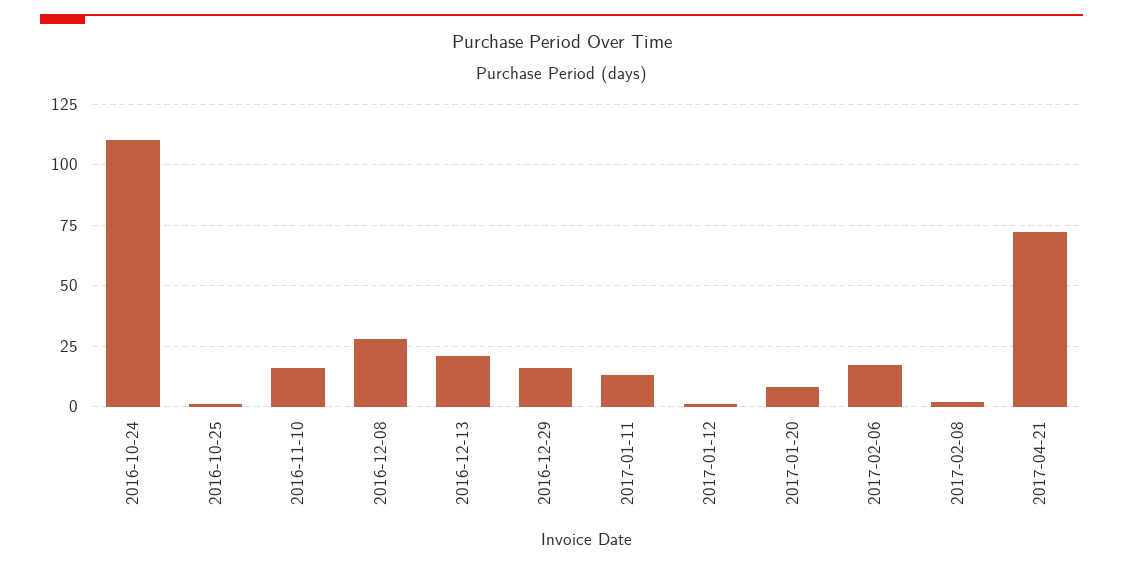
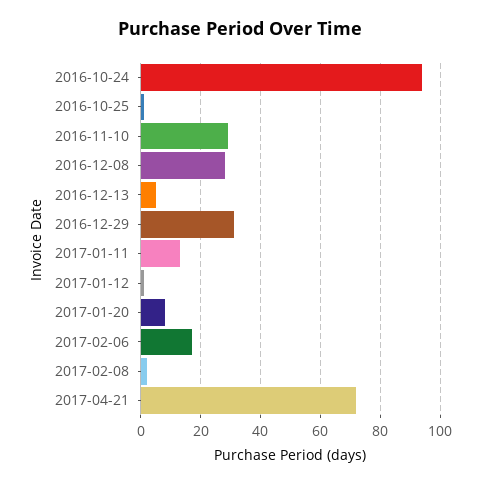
  {
-   "2016-10-24": 110,
+   "2016-10-24": 95,
    "2016-10-25": 0,
-   "2016-11-10": 15,
+   "2016-11-10": 30,
    "2016-12-08": 30,
-   "2016-12-13": 20,
+   "2016-12-13": 5,
-   "2016-12-29": 15,
+   "2016-12-29": 30,
    "2017-01-11": 15,
    "2017-01-12": 0,
    "2017-01-20": 10,
    "2017-02-06": 15,
    "2017-02-08": 0,
    "2017-04-21": 70
  }

